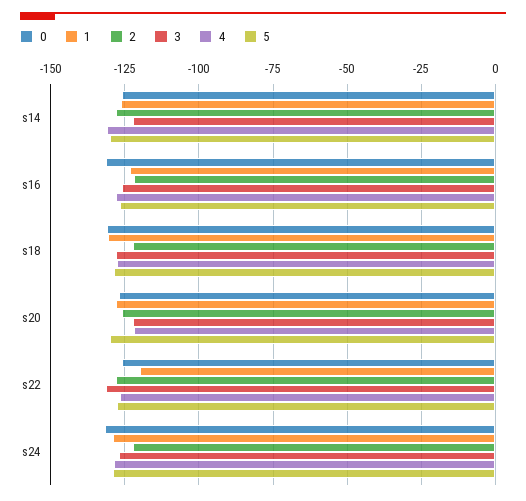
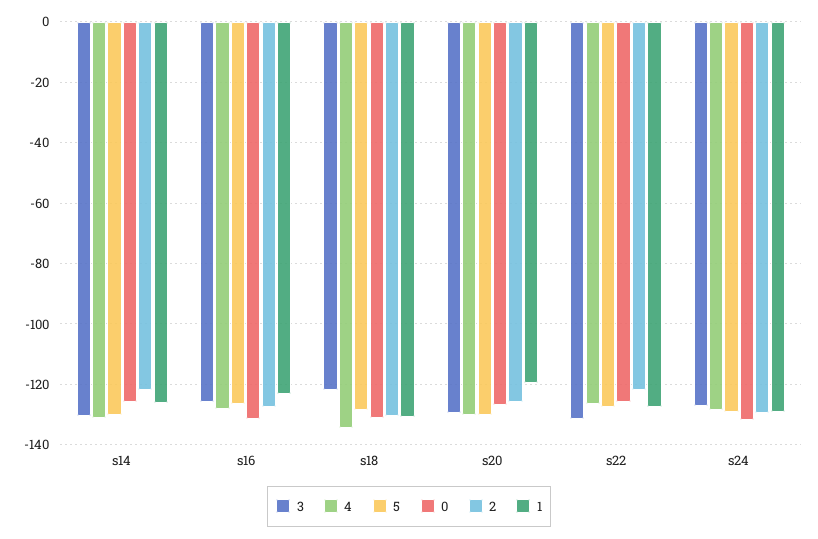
  {
    "0": {
      "s14": -126,
      "s16": -132,
      "s18": -132,
      "s20": -126,
      "s22": -126,
      "s24": -132
    },
    "1": {
      "s14": -126,
      "s16": -124,
      "s18": -130,
-     "s20": -127.5,
+     "s20": -120,
-     "s22": -120,
+     "s22": -128,
      "s24": -130
    },
    "2": {
-     "s14": -127.5,
+     "s14": -122,
-     "s16": -122.5,
+     "s16": -128,
-     "s18": -122.5,
+     "s18": -130,
      "s20": -126,
-     "s22": -127.5,
+     "s22": -122,
-     "s24": -122.5
+     "s24": -130
    },
    "3": {
-     "s14": -122.5,
+     "s14": -130,
      "s16": -126,
-     "s18": -127.5,
+     "s18": -122,
-     "s20": -122.5,
+     "s20": -130,
      "s22": -132,
      "s24": -128
    },
    "4": {
      "s14": -132,
      "s16": -128,
-     "s18": -127.5,
+     "s18": -134,
-     "s20": -122.5,
+     "s20": -130,
      "s22": -126,
      "s24": -128
    },
    "5": {
      "s14": -130,
      "s16": -126,
      "s18": -128,
      "s20": -130,
      "s22": -128,
      "s24": -130
    }
  }

